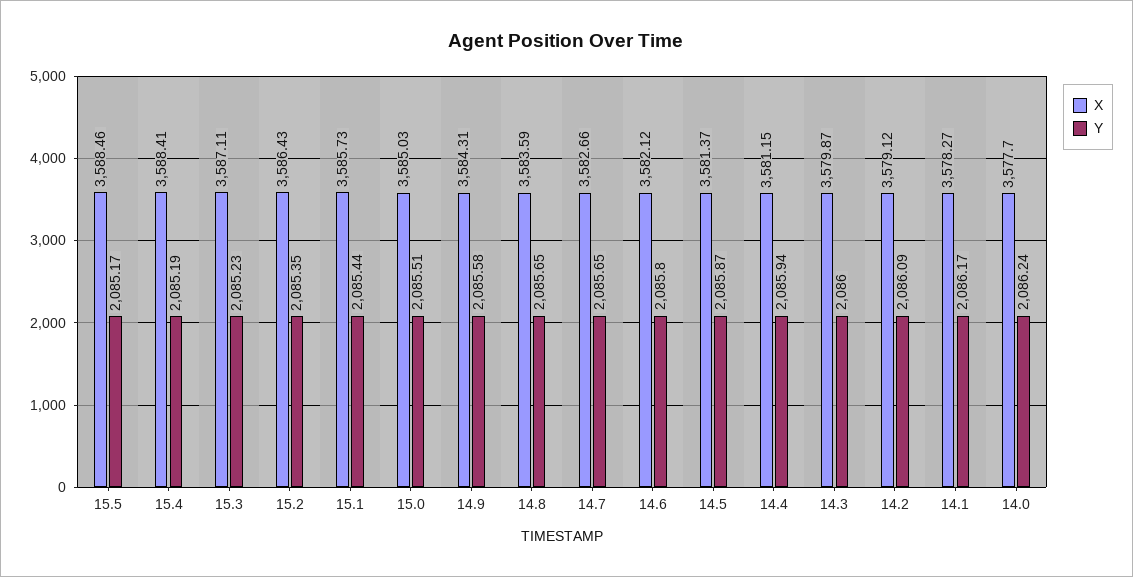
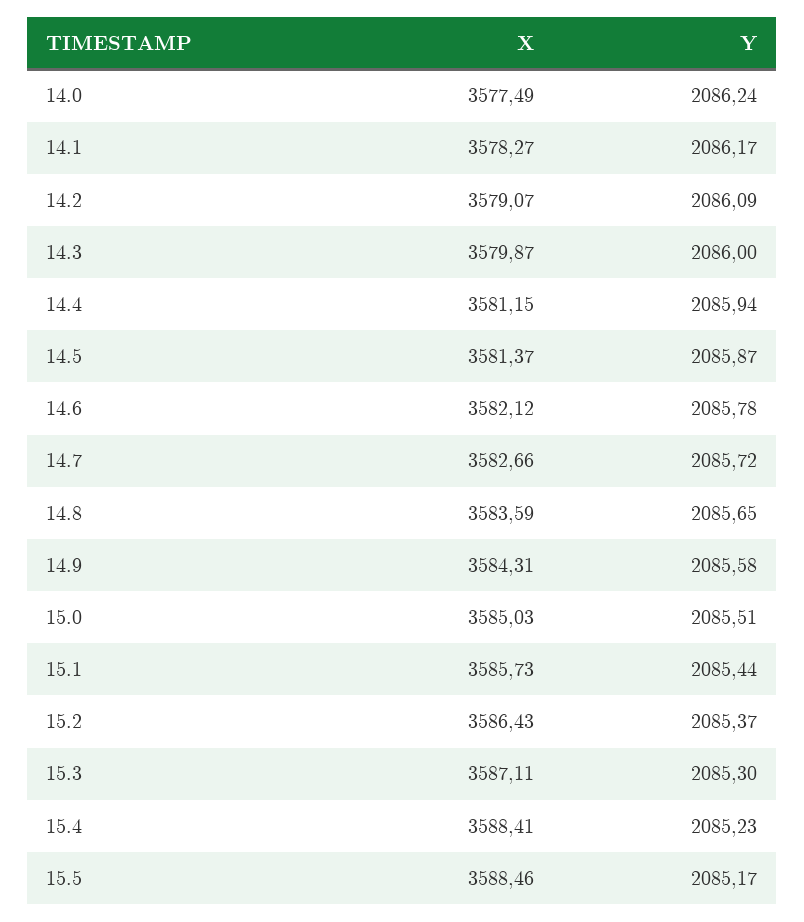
  {
    "X": {
      "15.5": 3588.46,
      "15.4": 3588.41,
      "15.3": 3587.11,
      "15.2": 3586.43,
      "15.1": 3585.73,
      "15.0": 3585.03,
      "14.9": 3584.31,
      "14.8": 3583.59,
      "14.7": 3582.66,
      "14.6": 3582.12,
      "14.5": 3581.37,
      "14.4": 3581.15,
      "14.3": 3579.87,
-     "14.2": 3579.12,
+     "14.2": 3579.07,
      "14.1": 3578.27,
-     "14.0": 3577.7
+     "14.0": 3577.49
    },
    "Y": {
      "15.5": 2085.17,
-     "15.4": 2085.19,
+     "15.4": 2085.23,
-     "15.3": 2085.23,
+     "15.3": 2085.3,
-     "15.2": 2085.35,
+     "15.2": 2085.37,
      "15.1": 2085.44,
      "15.0": 2085.51,
      "14.9": 2085.58,
      "14.8": 2085.65,
-     "14.7": 2085.65,
+     "14.7": 2085.72,
-     "14.6": 2085.8,
+     "14.6": 2085.78,
      "14.5": 2085.87,
      "14.4": 2085.94,
      "14.3": 2086,
      "14.2": 2086.09,
      "14.1": 2086.17,
      "14.0": 2086.24
    }
  }

